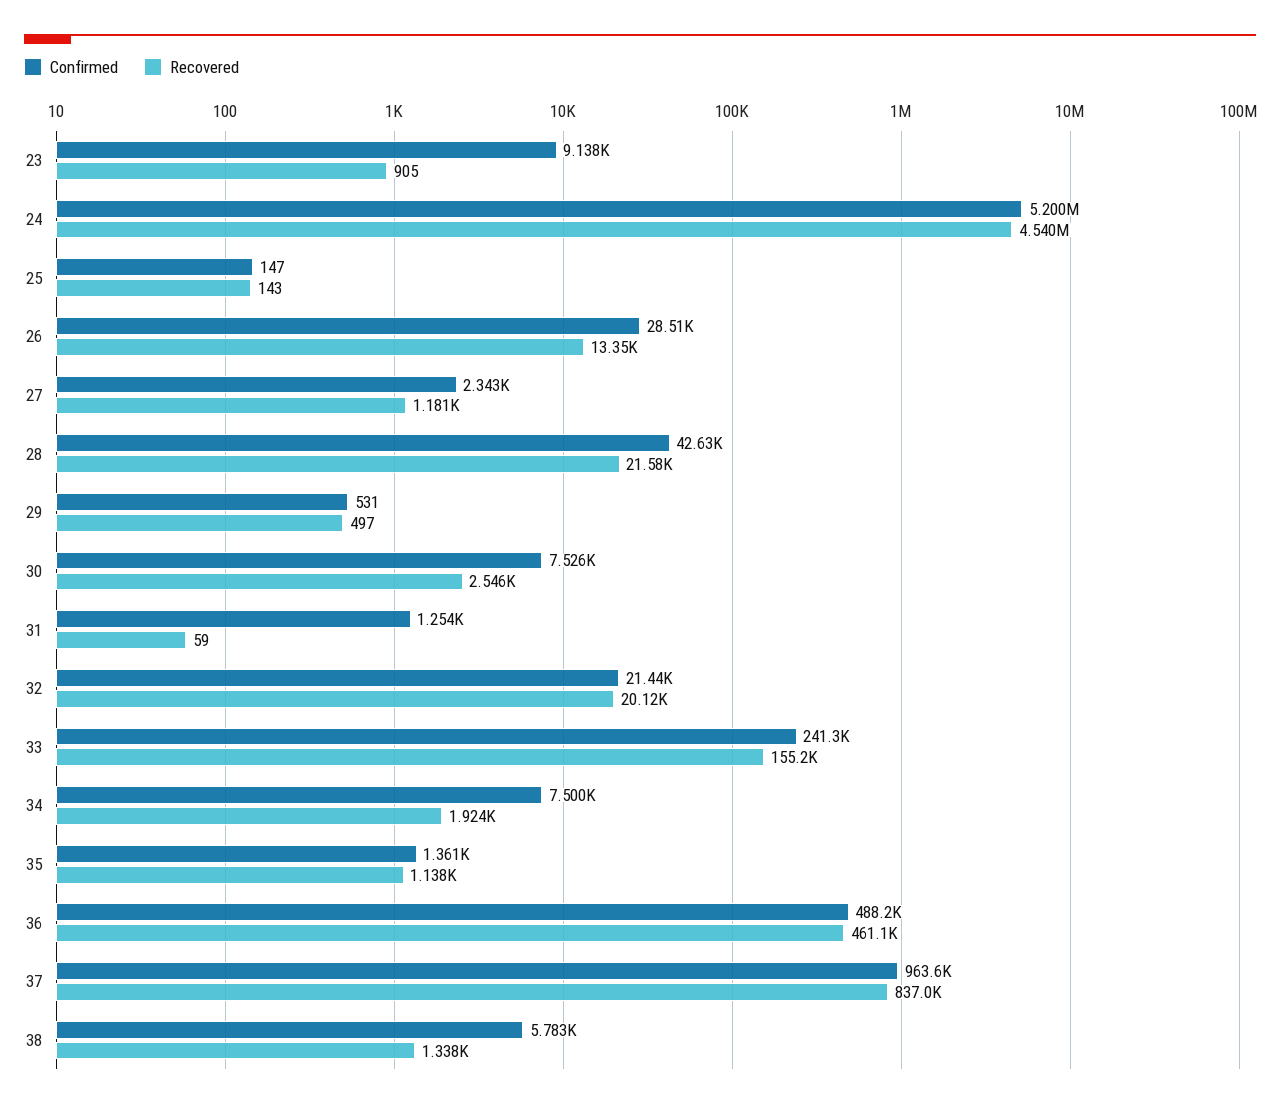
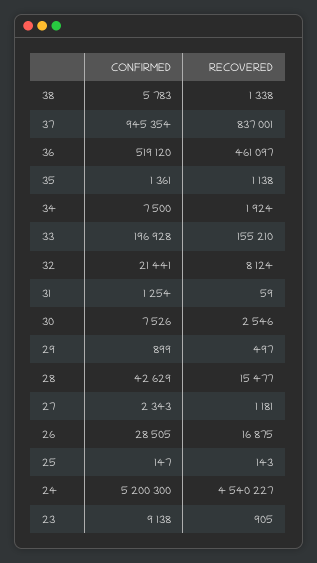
  {
    "Confirmed": {
      "23": 9138,
      "24": 5200300,
      "25": 147,
      "26": 28505,
      "27": 2343,
      "28": 42629,
-     "29": 531,
+     "29": 899,
      "30": 7526,
      "31": 1254,
      "32": 21441,
-     "33": 241300,
+     "33": 196928,
      "34": 7500,
      "35": 1361,
-     "36": 488200,
+     "36": 519120,
-     "37": 963600,
+     "37": 945354,
      "38": 5783
    },
    "Recovered": {
      "23": 905,
      "24": 4540227,
      "25": 143,
-     "26": 13350,
+     "26": 16875,
      "27": 1181,
-     "28": 21580,
+     "28": 15477,
      "29": 497,
      "30": 2546,
      "31": 59,
-     "32": 20120,
+     "32": 8124,
      "33": 155210,
      "34": 1924,
      "35": 1138,
      "36": 461097,
      "37": 837001,
      "38": 1338
    }
  }

